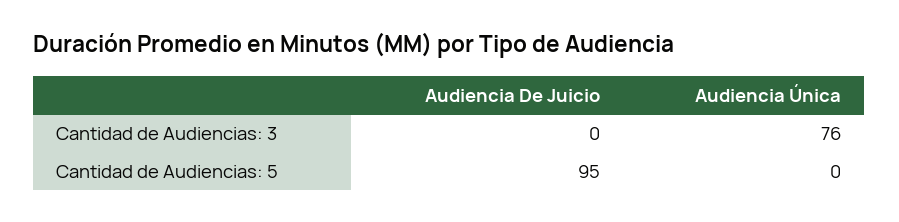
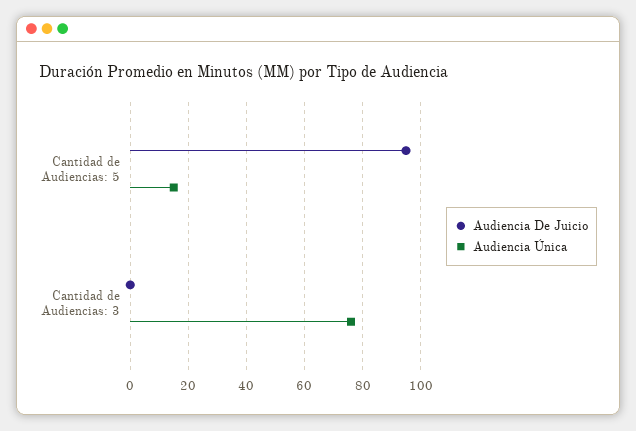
  {
    "Audiencia De Juicio": {
      "Cantidad de Audiencias: 3": 0,
      "Cantidad de Audiencias: 5": 95
    },
    "Audiencia Única": {
      "Cantidad de Audiencias: 3": 76,
-     "Cantidad de Audiencias: 5": 0
+     "Cantidad de Audiencias: 5": 15
    }
  }

